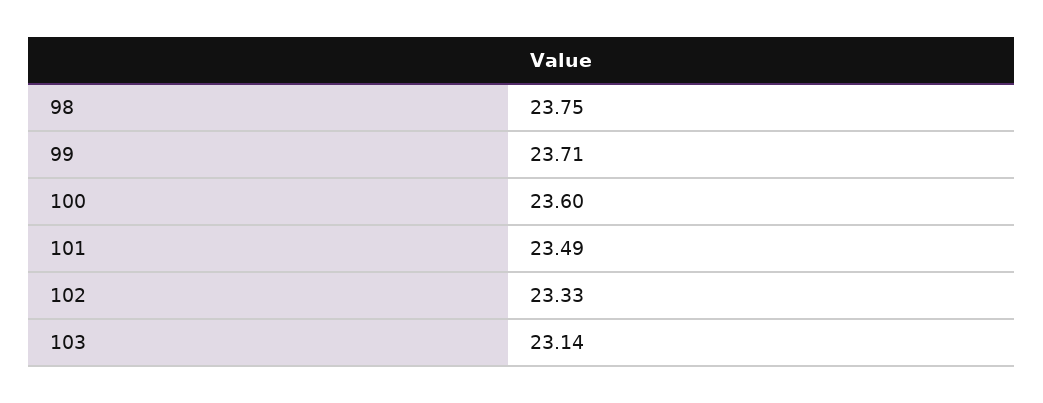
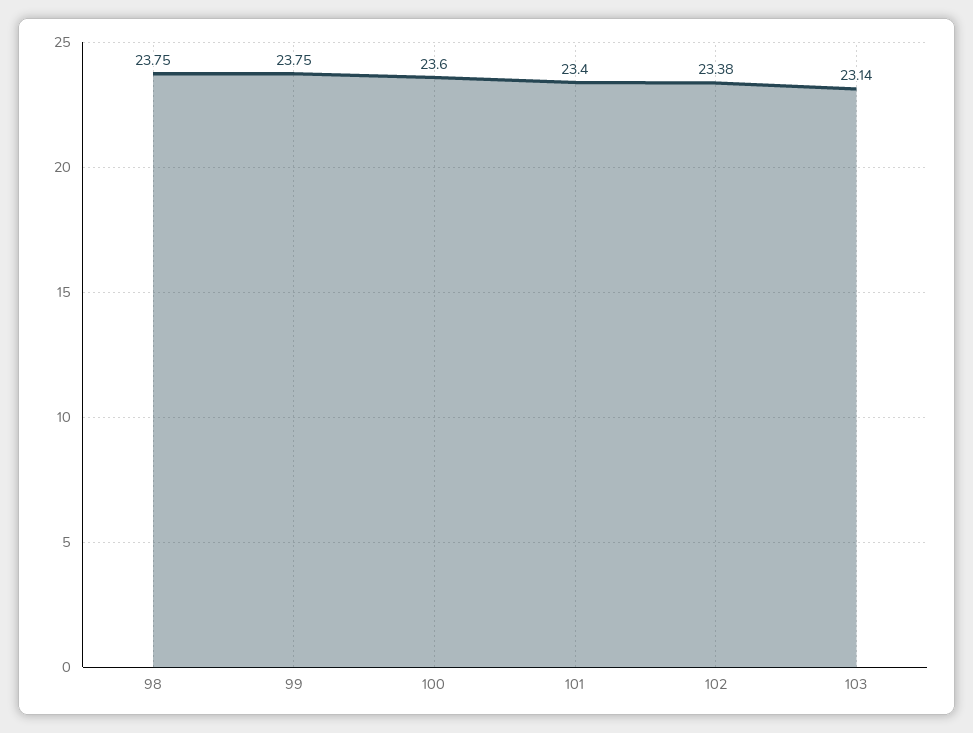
  {
    "98": 23.75,
-   "99": 23.71,
+   "99": 23.75,
    "100": 23.6,
-   "101": 23.49,
+   "101": 23.4,
-   "102": 23.33,
+   "102": 23.38,
    "103": 23.14
  }

